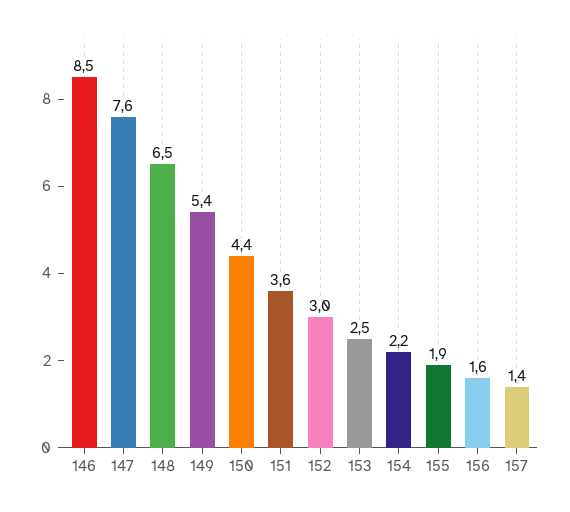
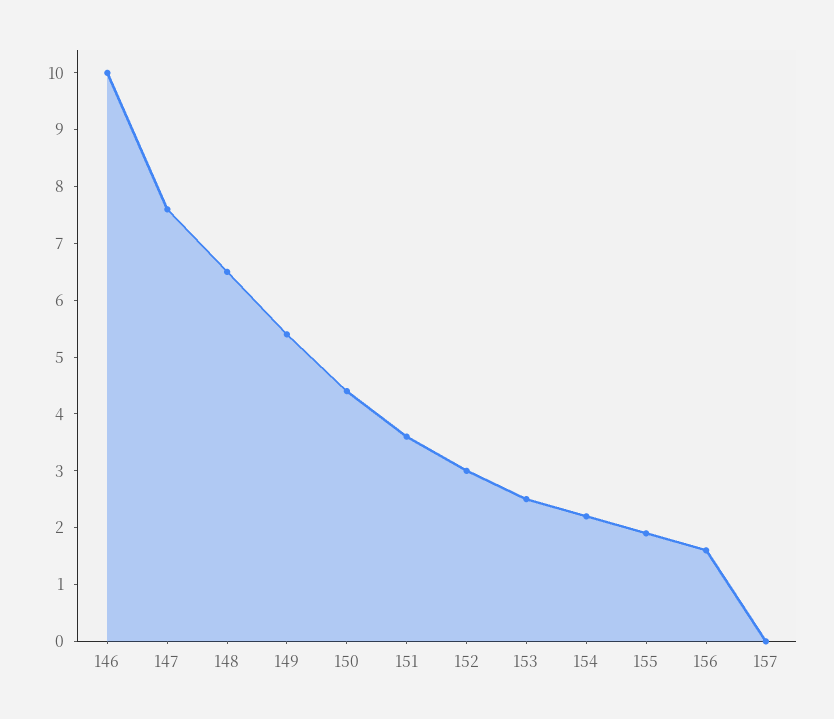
  {
-   "146": 8.5,
+   "146": 10,
    "147": 7.6,
    "148": 6.5,
    "149": 5.4,
    "150": 4.4,
    "151": 3.6,
    "152": 3,
    "153": 2.5,
    "154": 2.2,
    "155": 1.9,
    "156": 1.6,
-   "157": 1.4
+   "157": 0
  }

